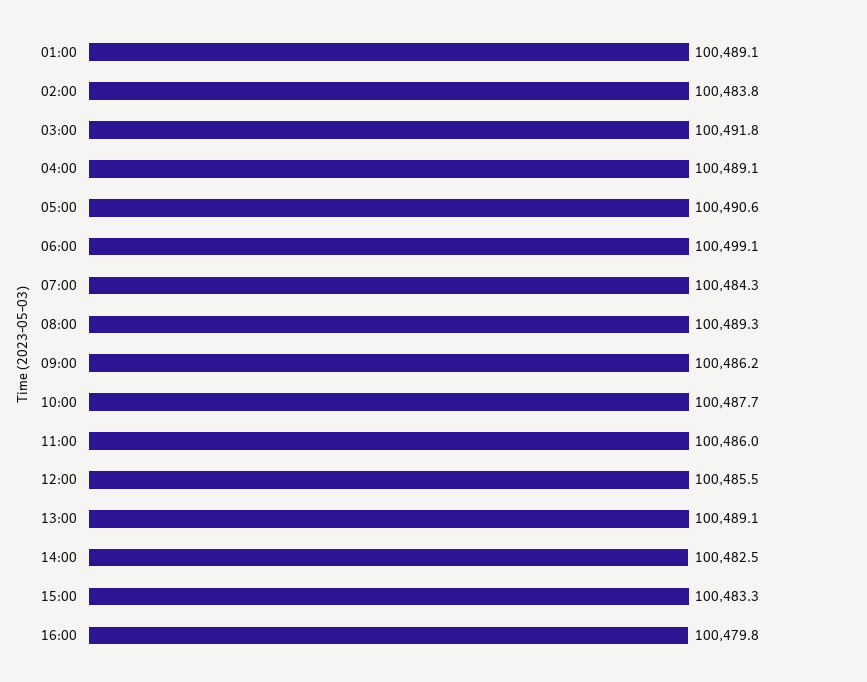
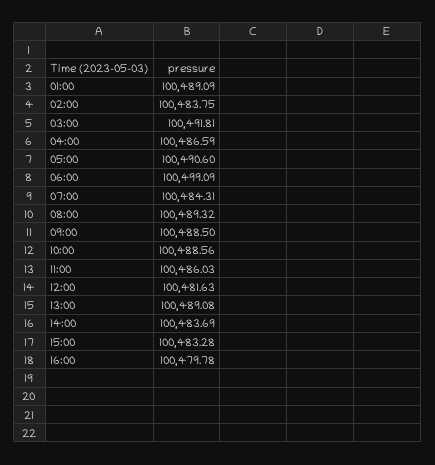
  {
    "01:00": 100489.09,
    "02:00": 100483.75,
    "03:00": 100491.81,
-   "04:00": 100489.1,
+   "04:00": 100486.59,
    "05:00": 100490.6,
    "06:00": 100499.09,
    "07:00": 100484.31,
    "08:00": 100489.32,
-   "09:00": 100486.2,
+   "09:00": 100488.5,
-   "10:00": 100487.7,
+   "10:00": 100488.56,
    "11:00": 100486.03,
-   "12:00": 100485.5,
+   "12:00": 100481.63,
    "13:00": 100489.08,
-   "14:00": 100482.5,
+   "14:00": 100483.69,
    "15:00": 100483.28,
    "16:00": 100479.78
  }

